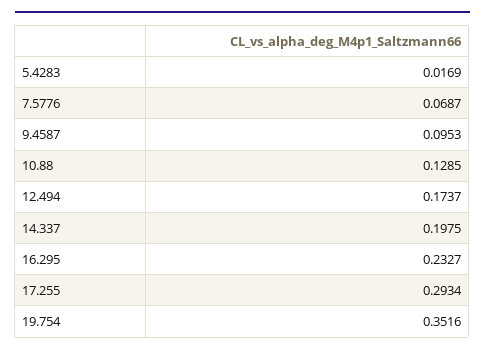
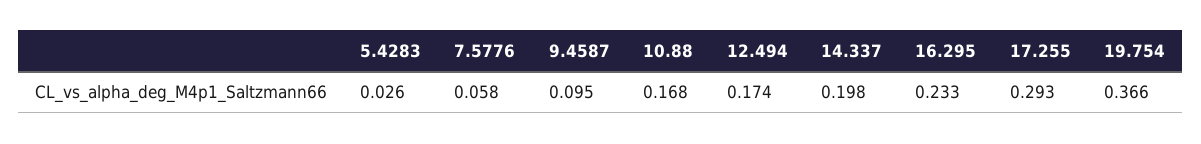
  {
-   "5.4283": 0.0169,
+   "5.4283": 0.026,
-   "7.5776": 0.0687,
+   "7.5776": 0.058,
    "9.4587": 0.0953,
-   "10.88": 0.1285,
+   "10.88": 0.168,
    "12.494": 0.1737,
    "14.337": 0.1975,
    "16.295": 0.2327,
    "17.255": 0.2934,
-   "19.754": 0.3516
+   "19.754": 0.366
  }

